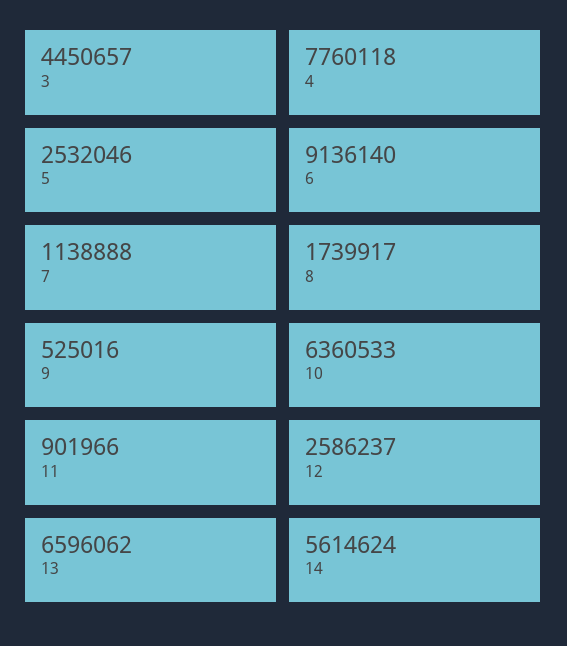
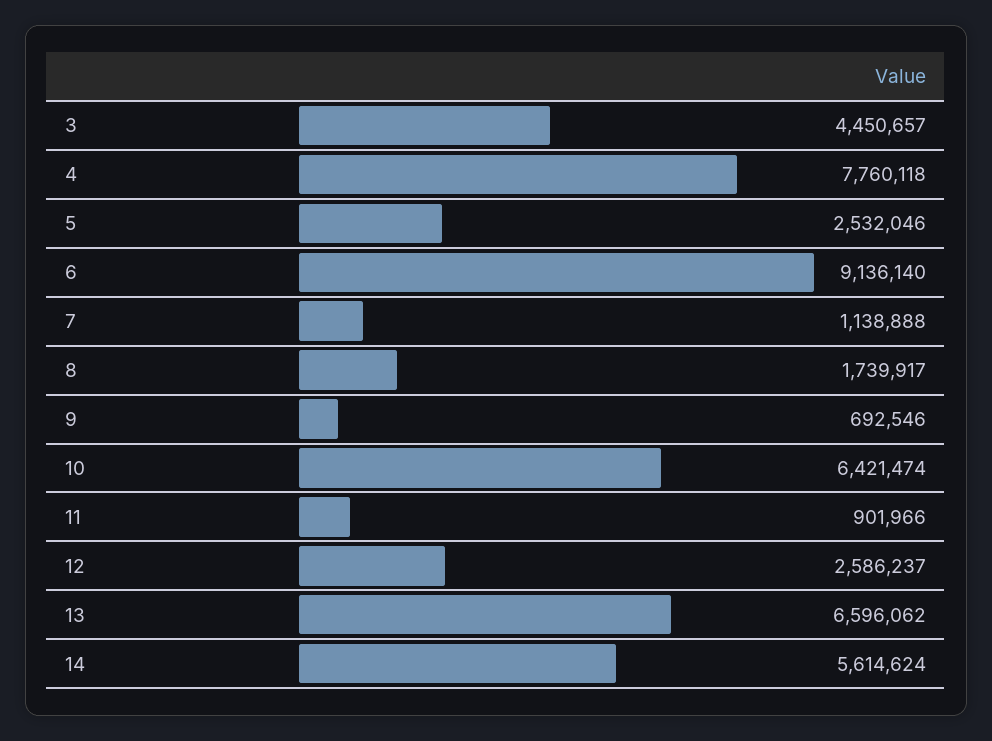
  {
    "3": 4450657,
    "4": 7760118,
    "5": 2532046,
    "6": 9136140,
    "7": 1138888,
    "8": 1739917,
-   "9": 525016,
+   "9": 692546,
-   "10": 6360533,
+   "10": 6421474,
    "11": 901966,
    "12": 2586237,
    "13": 6596062,
    "14": 5614624
  }

